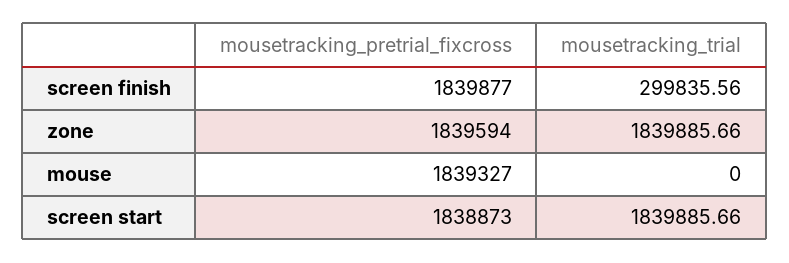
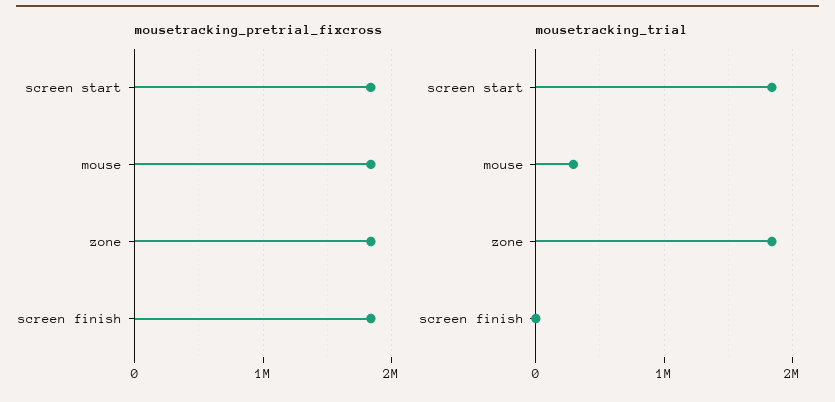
  {
    "mousetracking_pretrial_fixcross": {
      "screen finish": 1839877,
      "zone": 1839594,
      "mouse": 1839327,
      "screen start": 1838873
    },
    "mousetracking_trial": {
-     "screen finish": 299835.56,
+     "screen finish": 0,
      "zone": 1839885.66,
-     "mouse": 0,
+     "mouse": 300000,
      "screen start": 1839885.66
    }
  }

